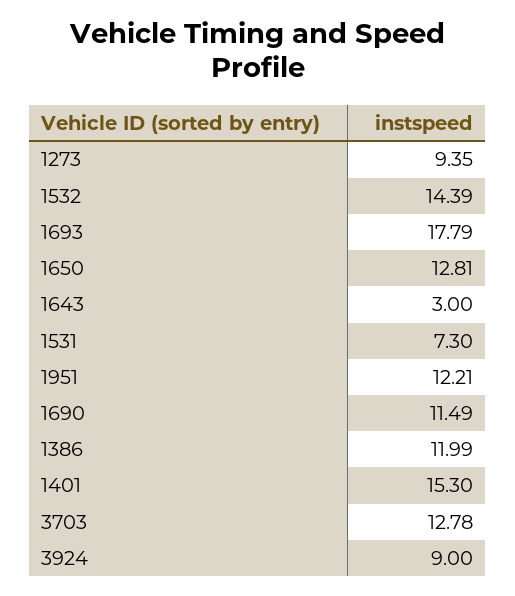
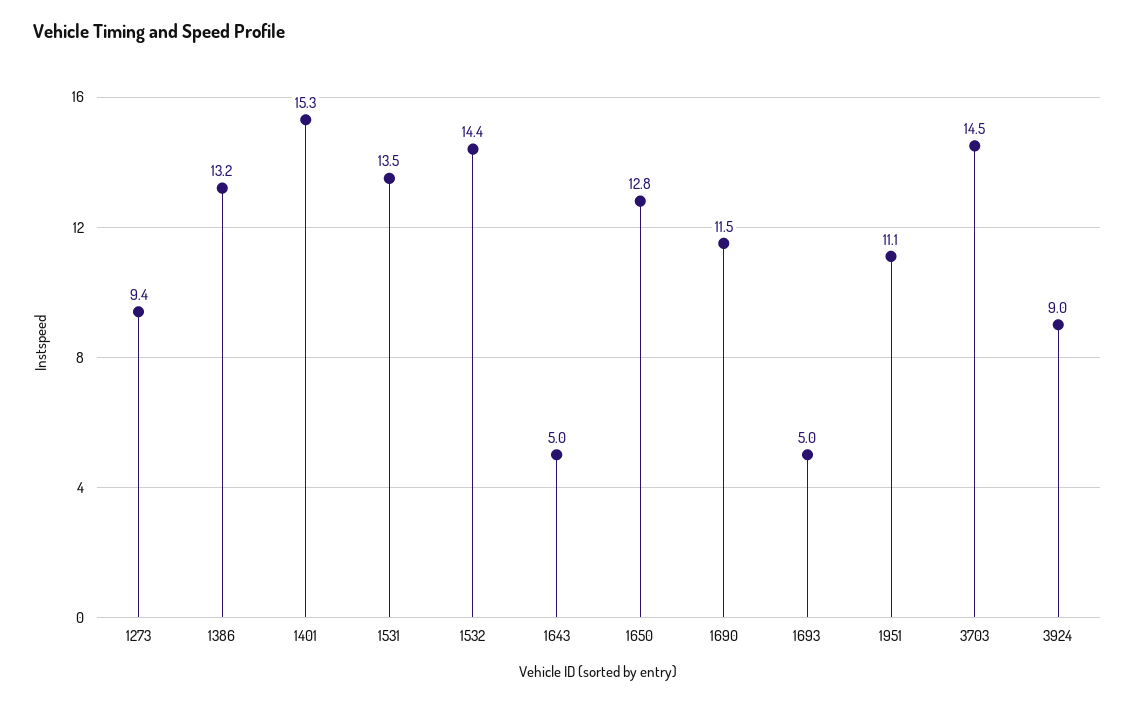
  {
    "1273": 9.35,
    "1532": 14.39,
-   "1693": 17.79,
+   "1693": 5,
    "1650": 12.81,
-   "1643": 3,
+   "1643": 5,
-   "1531": 7.3,
+   "1531": 13.5,
-   "1951": 12.21,
+   "1951": 11.1,
    "1690": 11.49,
-   "1386": 11.99,
+   "1386": 13.2,
    "1401": 15.3,
-   "3703": 12.78,
+   "3703": 14.5,
    "3924": 9
  }

